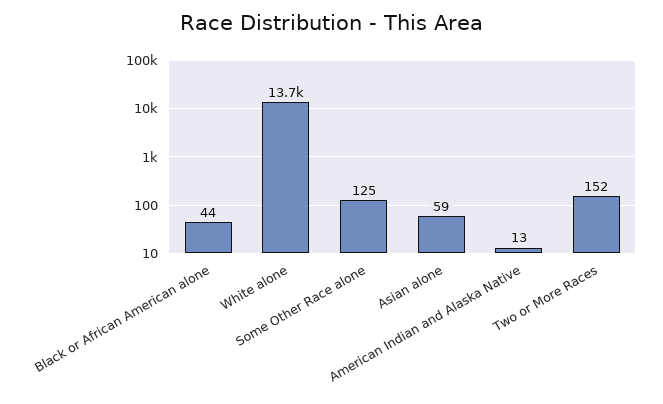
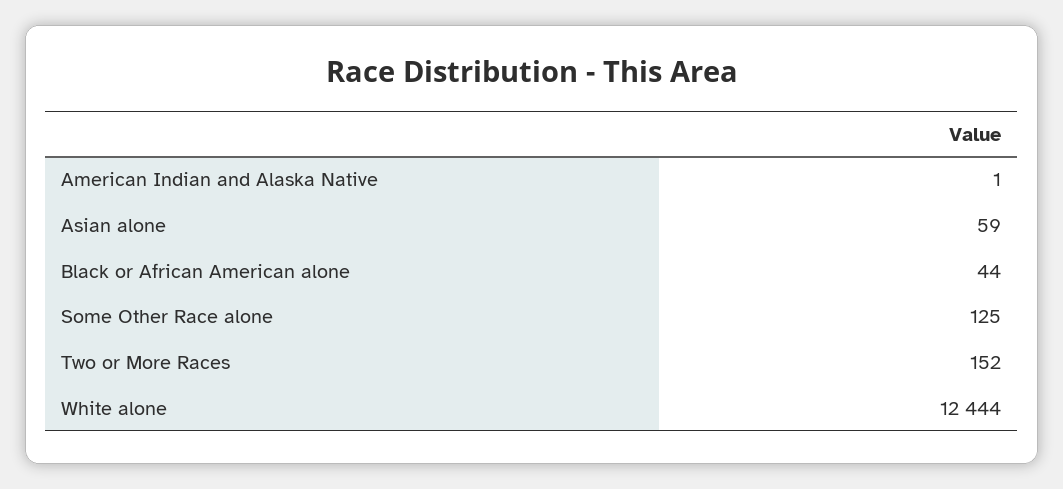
  {
    "Black or African American alone": 44,
-   "White alone": 13700,
+   "White alone": 12444,
    "Some Other Race alone": 125,
    "Asian alone": 59,
-   "American Indian and Alaska Native": 13,
+   "American Indian and Alaska Native": 1,
    "Two or More Races": 152
  }

